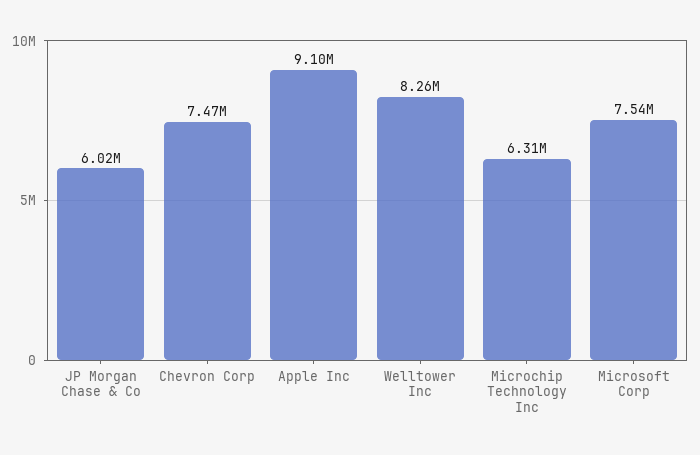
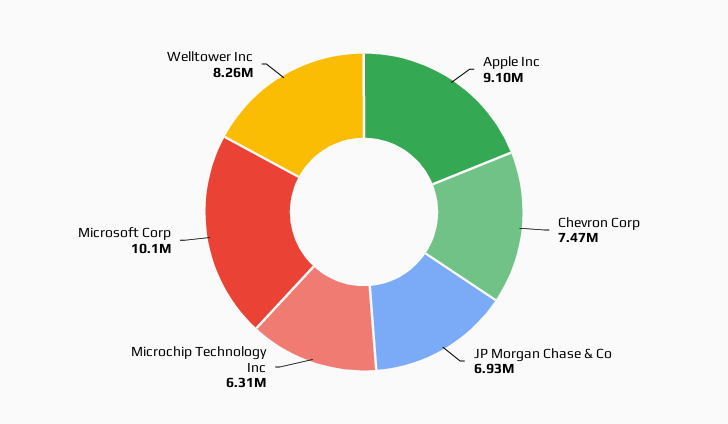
  {
-   "JP Morgan Chase & Co": 6020000,
+   "JP Morgan Chase & Co": 6930000,
    "Chevron Corp": 7470000,
    "Apple Inc": 9100000,
    "Welltower Inc": 8260000,
    "Microchip Technology Inc": 6310000,
-   "Microsoft Corp": 7540000
+   "Microsoft Corp": 10100000
  }

